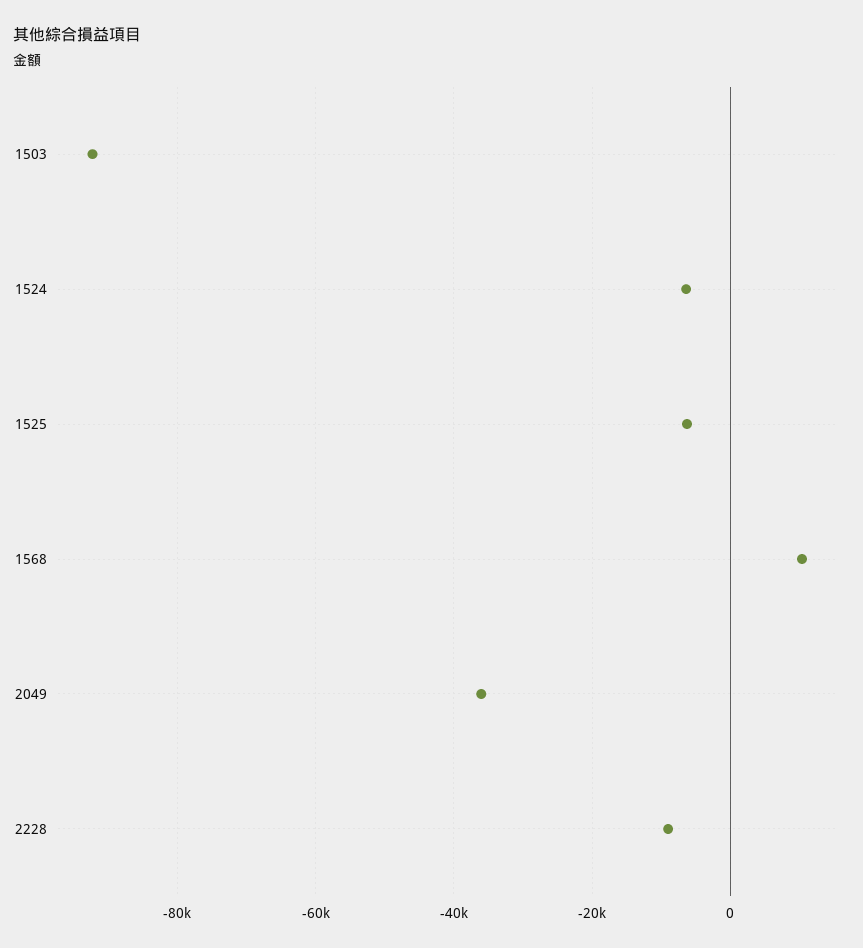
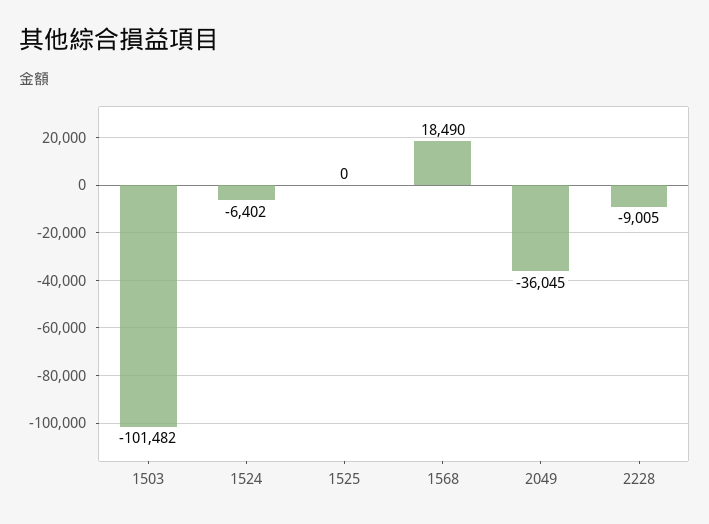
  {
-   "1503": -92000,
+   "1503": -101482,
    "1524": -6402,
-   "1525": -6000,
+   "1525": 0,
-   "1568": 10000,
+   "1568": 18490,
    "2049": -36045,
    "2228": -9005
  }

